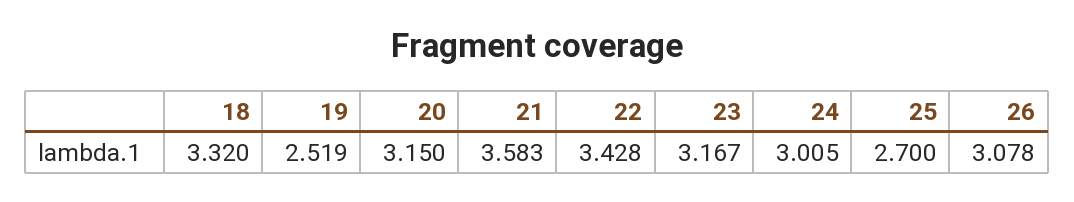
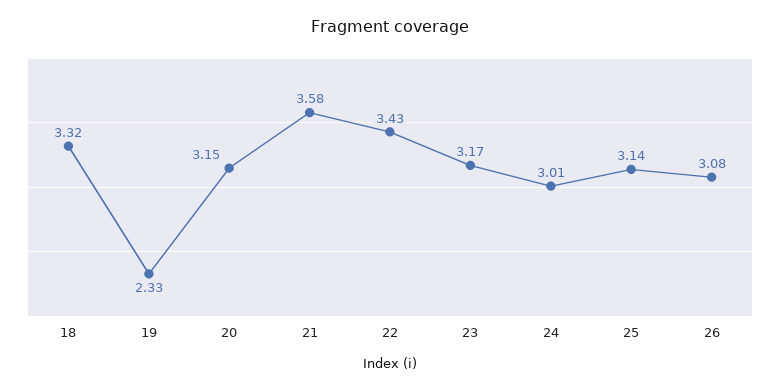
  {
    "18": 3.32,
-   "19": 2.519,
+   "19": 2.33,
    "20": 3.15,
    "21": 3.583,
    "22": 3.428,
    "23": 3.167,
    "24": 3.005,
-   "25": 2.7,
+   "25": 3.14,
    "26": 3.078
  }

